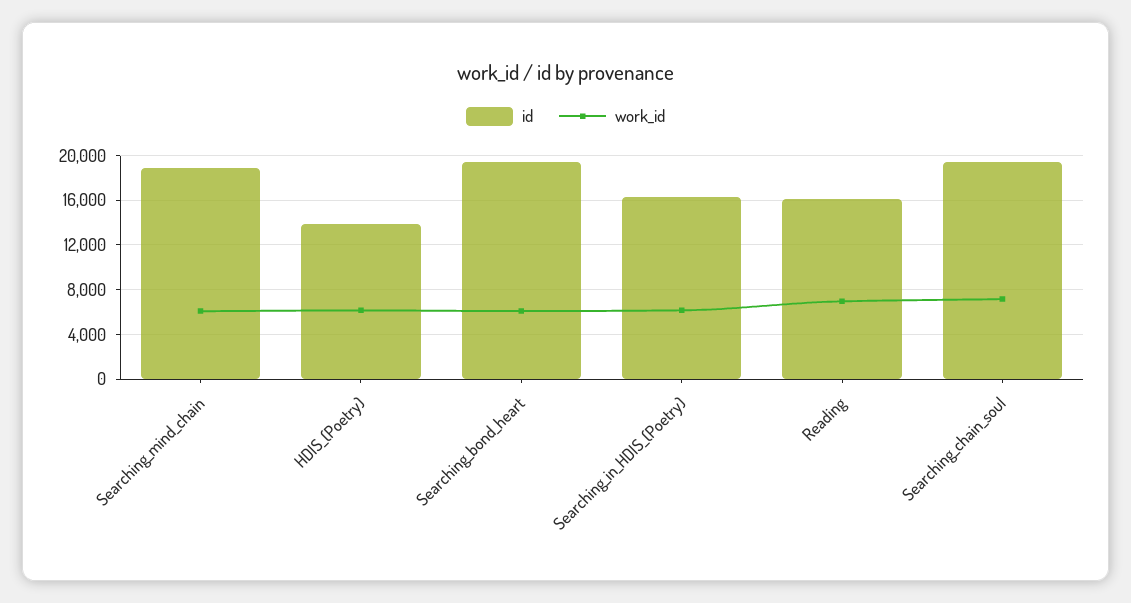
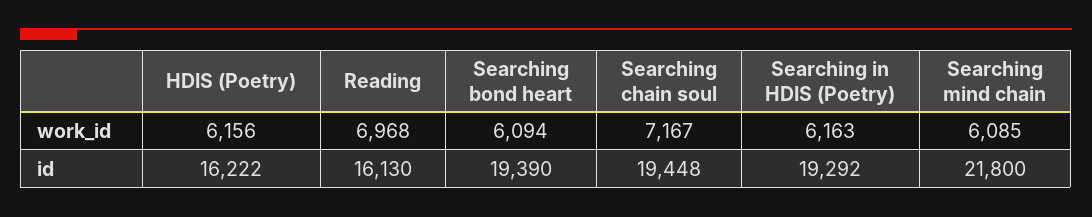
  {
    "id": {
-     "Searching_mind_chain": 19000,
+     "Searching_mind_chain": 21800,
-     "HDIS_(Poetry)": 14000,
+     "HDIS_(Poetry)": 16222,
      "Searching_bond_heart": 19390,
-     "Searching_in_HDIS_(Poetry)": 16000,
+     "Searching_in_HDIS_(Poetry)": 19292,
      "Reading": 16130,
      "Searching_chain_soul": 19448
    },
    "work_id": {
      "Searching_mind_chain": 6085,
      "HDIS_(Poetry)": 6156,
      "Searching_bond_heart": 6094,
      "Searching_in_HDIS_(Poetry)": 6163,
      "Reading": 6968,
      "Searching_chain_soul": 7167
    }
  }

